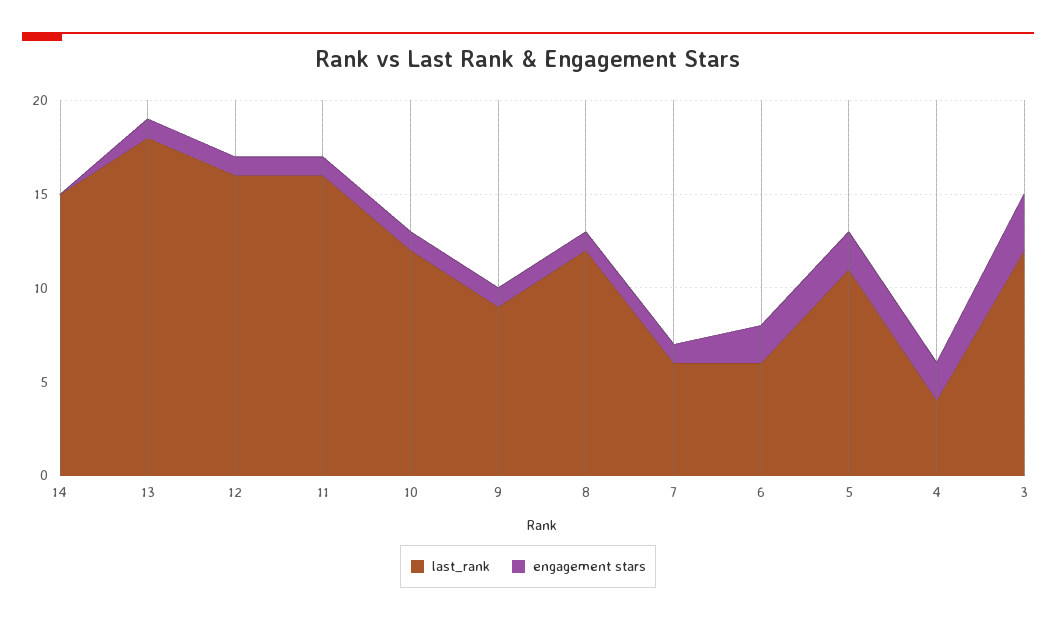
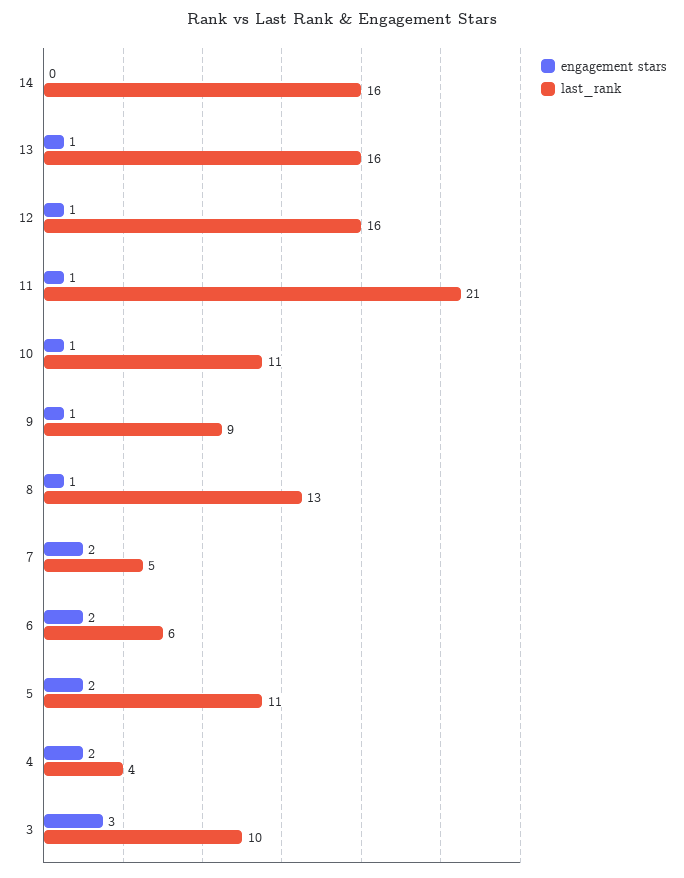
  {
    "last_rank": {
-     "14": 15,
+     "14": 16,
-     "13": 18,
+     "13": 16,
      "12": 16,
-     "11": 16,
+     "11": 21,
-     "10": 12,
+     "10": 11,
      "9": 9,
-     "8": 12,
+     "8": 13,
-     "7": 6,
+     "7": 5,
      "6": 6,
      "5": 11,
      "4": 4,
-     "3": 12
+     "3": 10
    },
    "engagement stars": {
      "14": 0,
      "13": 1,
      "12": 1,
      "11": 1,
      "10": 1,
      "9": 1,
      "8": 1,
-     "7": 1,
+     "7": 2,
      "6": 2,
      "5": 2,
      "4": 2,
      "3": 3
    }
  }

